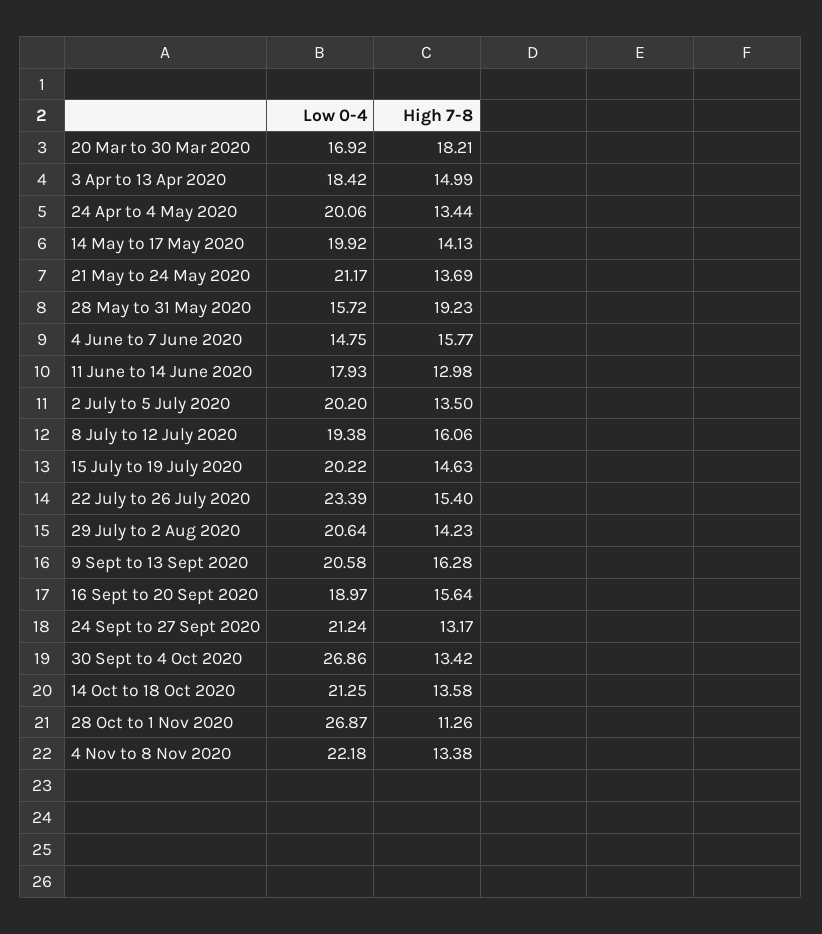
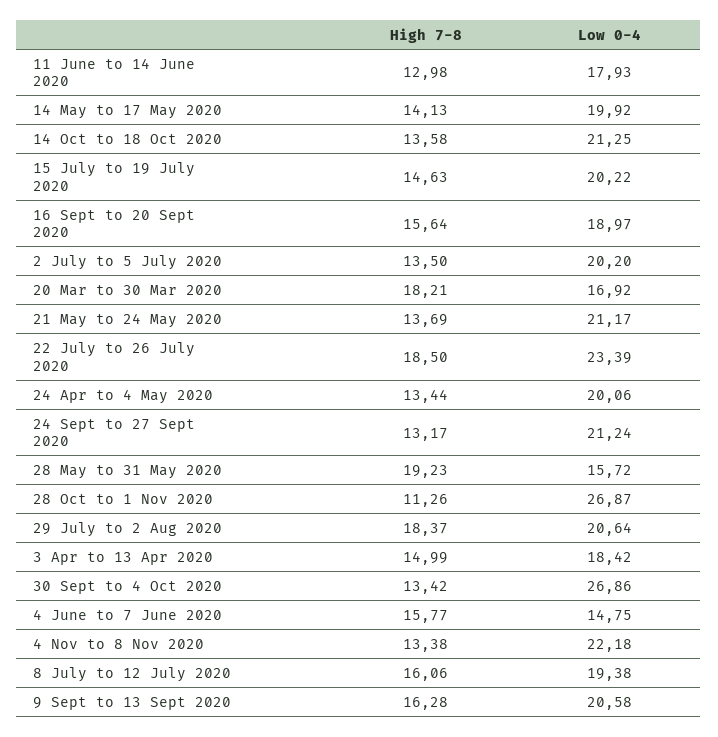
  {
    "Low 0-4": {
      "20 Mar to 30 Mar 2020": 16.92,
      "3 Apr to 13 Apr 2020": 18.42,
      "24 Apr to 4 May 2020": 20.06,
      "14 May to 17 May 2020": 19.92,
      "21 May to 24 May 2020": 21.17,
      "28 May to 31 May 2020": 15.72,
      "4 June to 7 June 2020": 14.75,
      "11 June to 14 June 2020": 17.93,
      "2 July to 5 July 2020": 20.2,
      "8 July to 12 July 2020": 19.38,
      "15 July to 19 July 2020": 20.22,
      "22 July to 26 July 2020": 23.39,
      "29 July to 2 Aug 2020": 20.64,
      "9 Sept to 13 Sept 2020": 20.58,
      "16 Sept to 20 Sept 2020": 18.97,
      "24 Sept to 27 Sept 2020": 21.24,
      "30 Sept to 4 Oct 2020": 26.86,
      "14 Oct to 18 Oct 2020": 21.25,
      "28 Oct to 1 Nov 2020": 26.87,
      "4 Nov to 8 Nov 2020": 22.18
    },
    "High 7-8": {
      "20 Mar to 30 Mar 2020": 18.21,
      "3 Apr to 13 Apr 2020": 14.99,
      "24 Apr to 4 May 2020": 13.44,
      "14 May to 17 May 2020": 14.13,
      "21 May to 24 May 2020": 13.69,
      "28 May to 31 May 2020": 19.23,
      "4 June to 7 June 2020": 15.77,
      "11 June to 14 June 2020": 12.98,
      "2 July to 5 July 2020": 13.5,
      "8 July to 12 July 2020": 16.06,
      "15 July to 19 July 2020": 14.63,
-     "22 July to 26 July 2020": 15.4,
+     "22 July to 26 July 2020": 18.5,
-     "29 July to 2 Aug 2020": 14.23,
+     "29 July to 2 Aug 2020": 18.37,
      "9 Sept to 13 Sept 2020": 16.28,
      "16 Sept to 20 Sept 2020": 15.64,
      "24 Sept to 27 Sept 2020": 13.17,
      "30 Sept to 4 Oct 2020": 13.42,
      "14 Oct to 18 Oct 2020": 13.58,
      "28 Oct to 1 Nov 2020": 11.26,
      "4 Nov to 8 Nov 2020": 13.38
    }
  }

